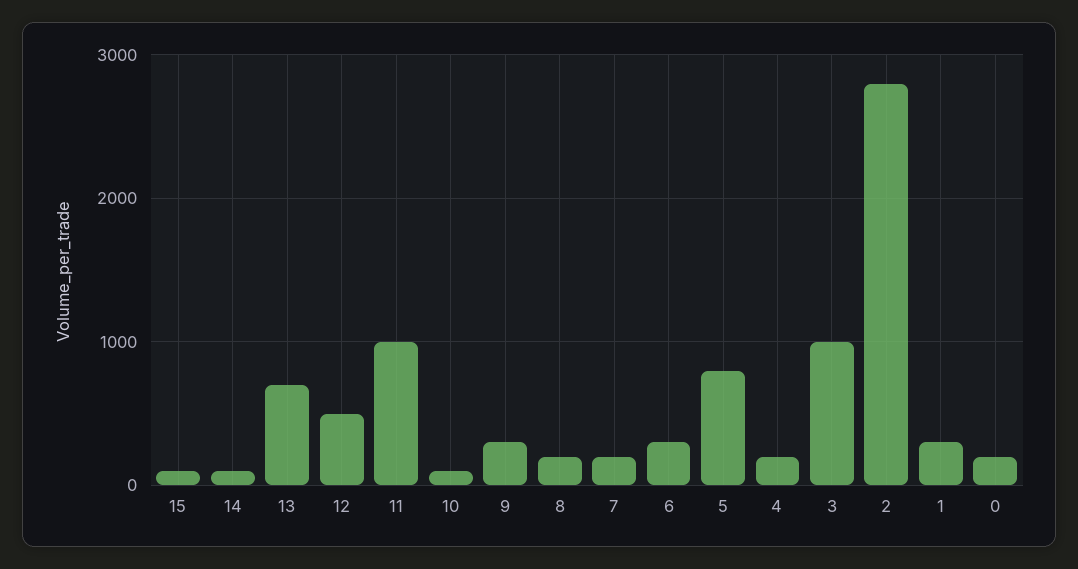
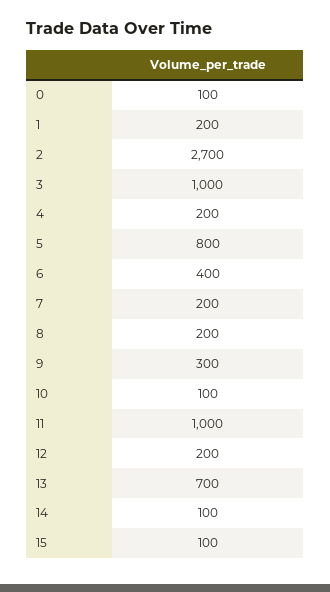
  {
    "15": 100,
    "14": 100,
    "13": 700,
-   "12": 500,
+   "12": 200,
    "11": 1000,
    "10": 100,
    "9": 300,
    "8": 200,
    "7": 200,
-   "6": 300,
+   "6": 400,
    "5": 800,
    "4": 200,
    "3": 1000,
-   "2": 2800,
+   "2": 2700,
-   "1": 300,
+   "1": 200,
-   "0": 200
+   "0": 100
  }

